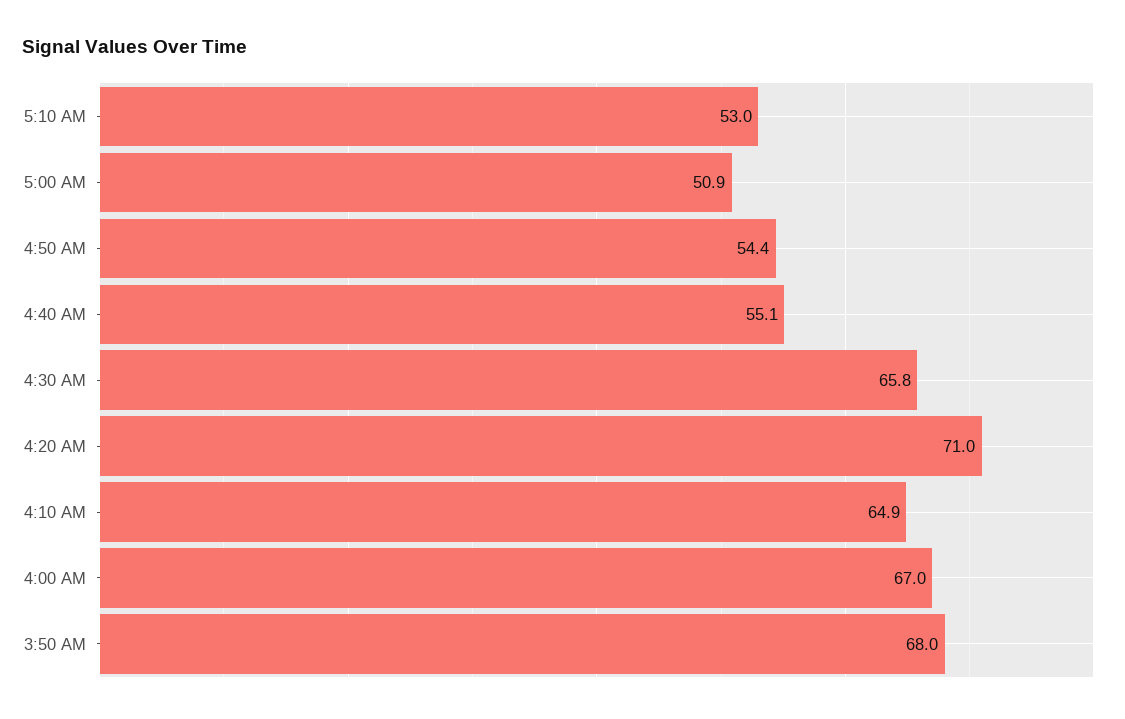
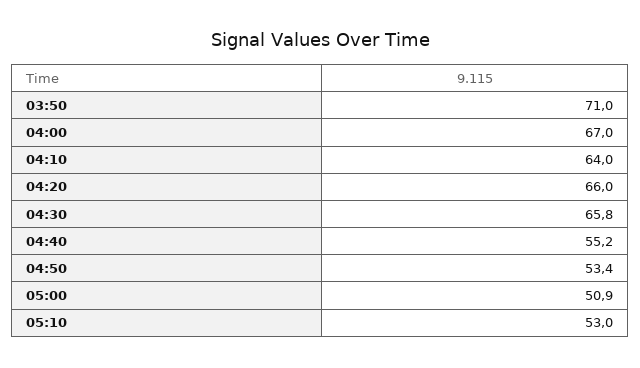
  {
    "5:10 AM": 53,
    "5:00 AM": 50.9,
-   "4:50 AM": 54.4,
+   "4:50 AM": 53.4,
-   "4:40 AM": 55.1,
+   "4:40 AM": 55.2,
    "4:30 AM": 65.8,
-   "4:20 AM": 71,
+   "4:20 AM": 66,
-   "4:10 AM": 64.9,
+   "4:10 AM": 64,
    "4:00 AM": 67,
-   "3:50 AM": 68
+   "3:50 AM": 71
  }

